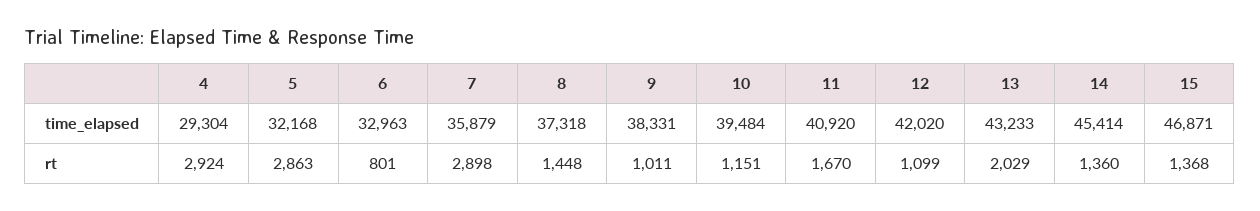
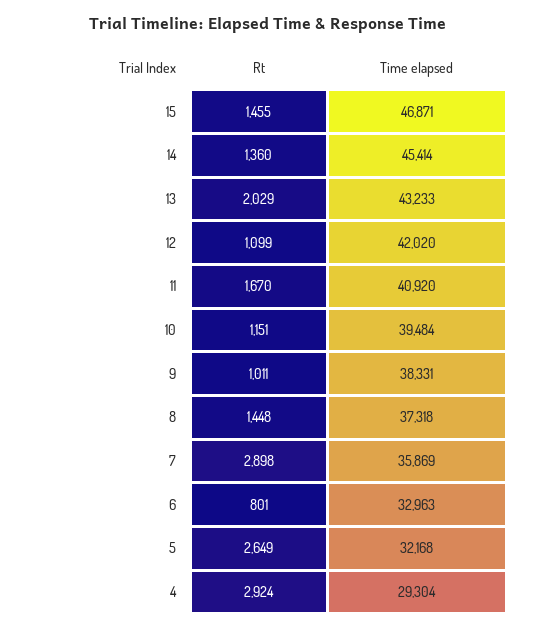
  {
    "4": {
      "time_elapsed": 29304,
      "rt": 2924
    },
    "5": {
      "time_elapsed": 32168,
-     "rt": 2863
+     "rt": 2649
    },
    "6": {
      "time_elapsed": 32963,
      "rt": 801
    },
    "7": {
-     "time_elapsed": 35879,
+     "time_elapsed": 35869,
      "rt": 2898
    },
    "8": {
      "time_elapsed": 37318,
      "rt": 1448
    },
    "9": {
      "time_elapsed": 38331,
      "rt": 1011
    },
    "10": {
      "time_elapsed": 39484,
      "rt": 1151
    },
    "11": {
      "time_elapsed": 40920,
      "rt": 1670
    },
    "12": {
      "time_elapsed": 42020,
      "rt": 1099
    },
    "13": {
      "time_elapsed": 43233,
      "rt": 2029
    },
    "14": {
      "time_elapsed": 45414,
      "rt": 1360
    },
    "15": {
      "time_elapsed": 46871,
-     "rt": 1368
+     "rt": 1455
    }
  }

